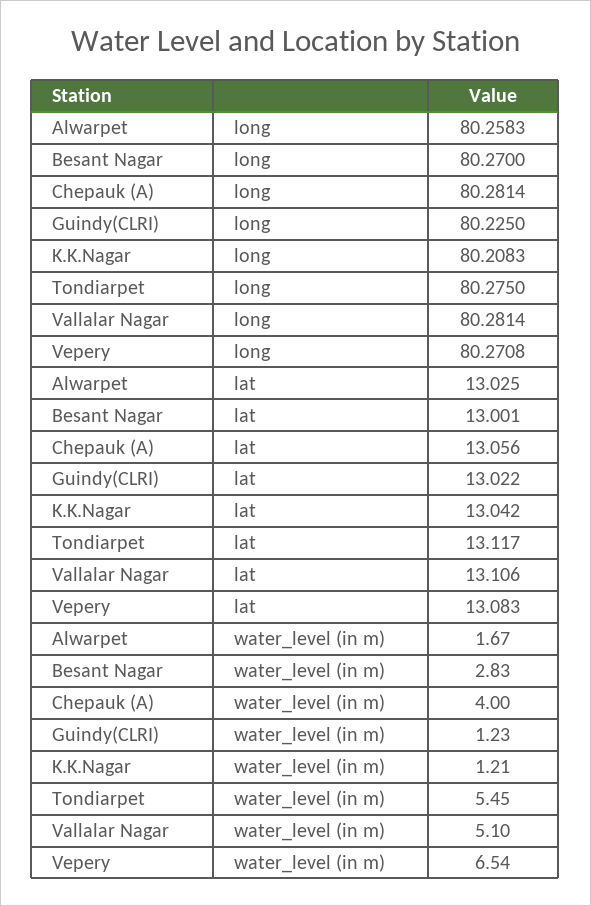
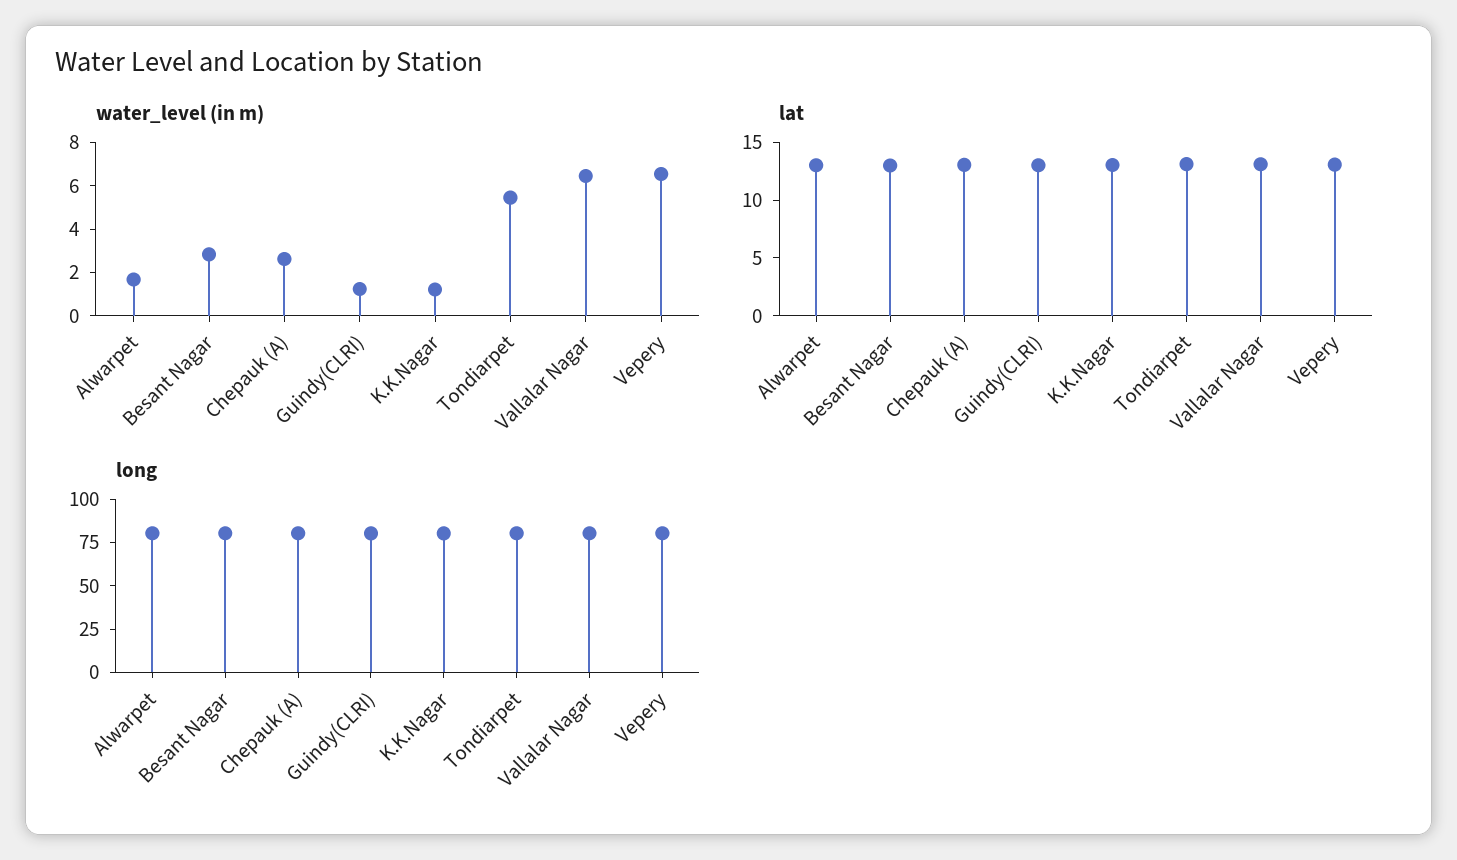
  {
    "long": {
      "Alwarpet": 80.2583,
      "Besant Nagar": 80.27,
      "Chepauk (A)": 80.2814,
      "Guindy(CLRI)": 80.225,
      "K.K.Nagar": 80.2083,
      "Tondiarpet": 80.275,
      "Vallalar Nagar": 80.2814,
      "Vepery": 80.2708
    },
    "lat": {
      "Alwarpet": 13.025,
      "Besant Nagar": 13.001,
      "Chepauk (A)": 13.056,
      "Guindy(CLRI)": 13.022,
      "K.K.Nagar": 13.042,
      "Tondiarpet": 13.117,
      "Vallalar Nagar": 13.106,
      "Vepery": 13.083
    },
    "water_level (in m)": {
      "Alwarpet": 1.67,
      "Besant Nagar": 2.83,
-     "Chepauk (A)": 4,
+     "Chepauk (A)": 2.5,
      "Guindy(CLRI)": 1.23,
      "K.K.Nagar": 1.21,
      "Tondiarpet": 5.45,
-     "Vallalar Nagar": 5.1,
+     "Vallalar Nagar": 6.5,
      "Vepery": 6.54
    }
  }

